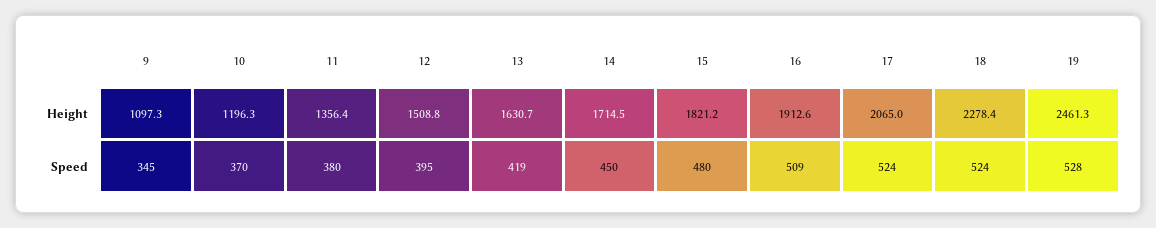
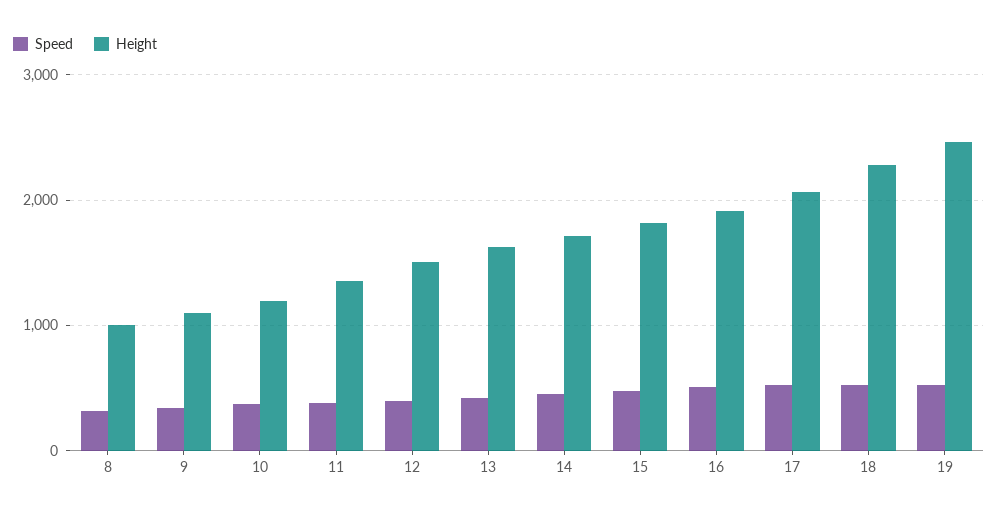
  {
    "Height": {
      "9": 1097.3,
      "10": 1196.3,
      "11": 1356.4,
      "12": 1508.8,
      "13": 1630.7,
      "14": 1714.5,
      "15": 1821.2,
      "16": 1912.6,
      "17": 2065,
      "18": 2278.4,
-     "19": 2461.3
+     "19": 2461.3,
+     "8": 1000
    },
    "Speed": {
      "9": 345,
      "10": 370,
      "11": 380,
      "12": 395,
      "13": 419,
      "14": 450,
      "15": 480,
      "16": 509,
      "17": 524,
      "18": 524,
-     "19": 528
+     "19": 528,
+     "8": 300
    }
  }

